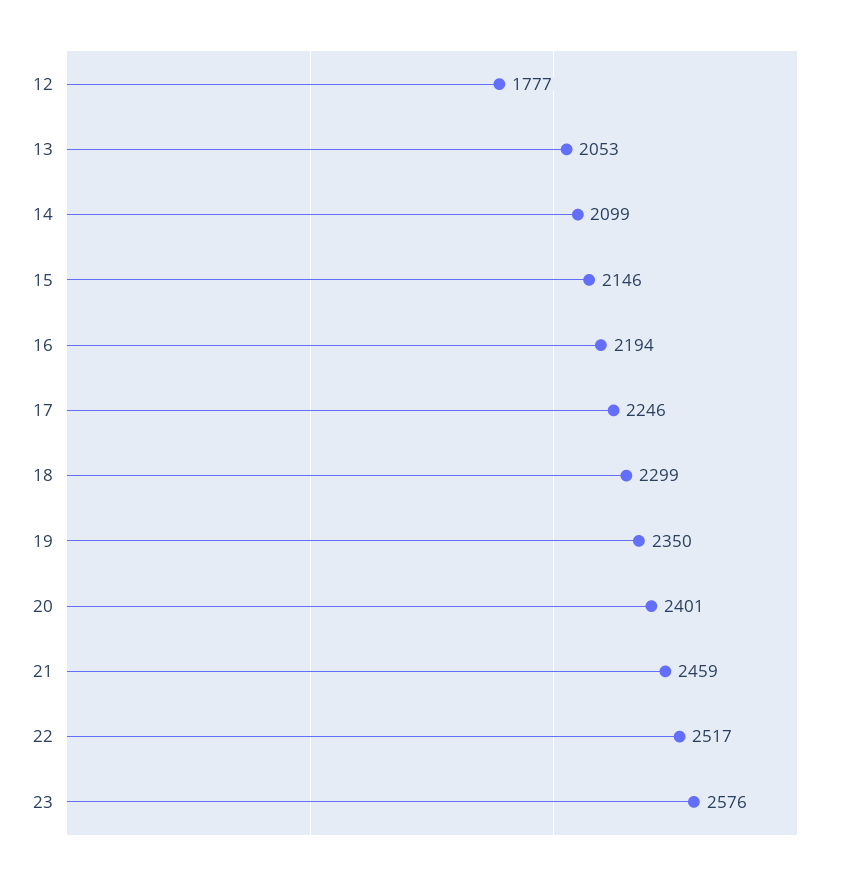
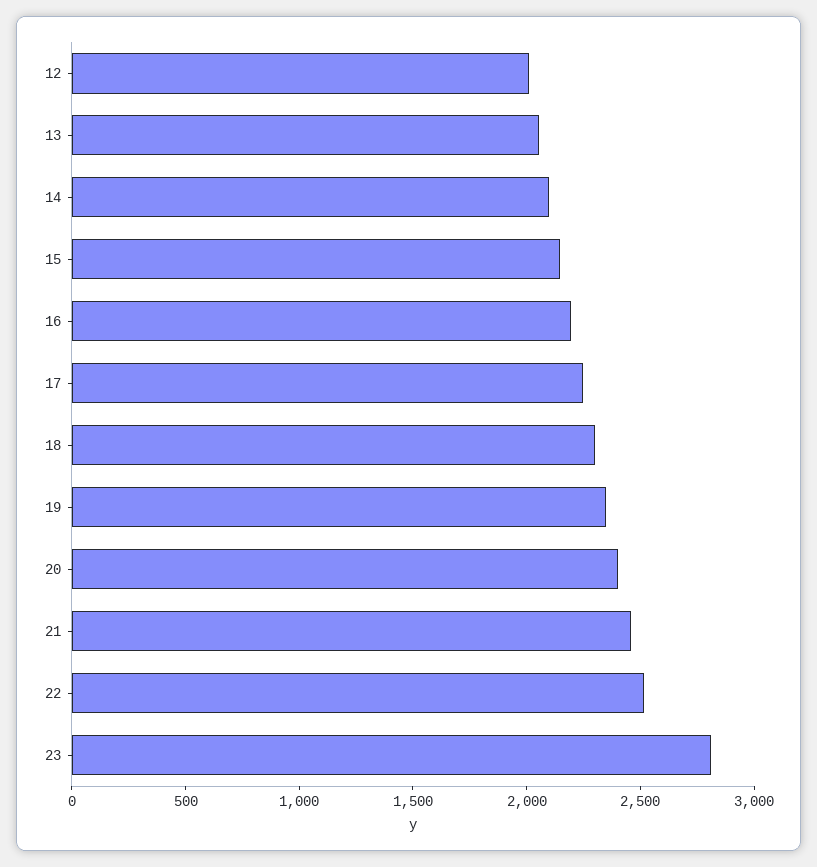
  {
-   "12": 1777,
+   "12": 2000,
    "13": 2053,
    "14": 2099,
    "15": 2146,
    "16": 2194,
    "17": 2246,
    "18": 2299,
    "19": 2350,
    "20": 2401,
    "21": 2459,
    "22": 2517,
-   "23": 2576
+   "23": 2800
  }

